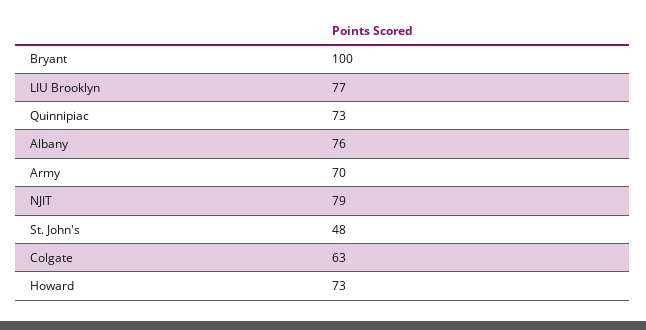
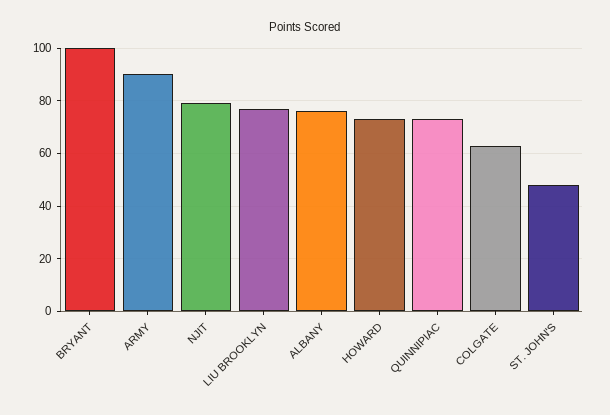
  {
    "Bryant": 100,
    "LIU Brooklyn": 77,
    "Quinnipiac": 73,
    "Albany": 76,
-   "Army": 70,
+   "Army": 90,
    "NJIT": 79,
    "St. John's": 48,
    "Colgate": 63,
    "Howard": 73
  }

